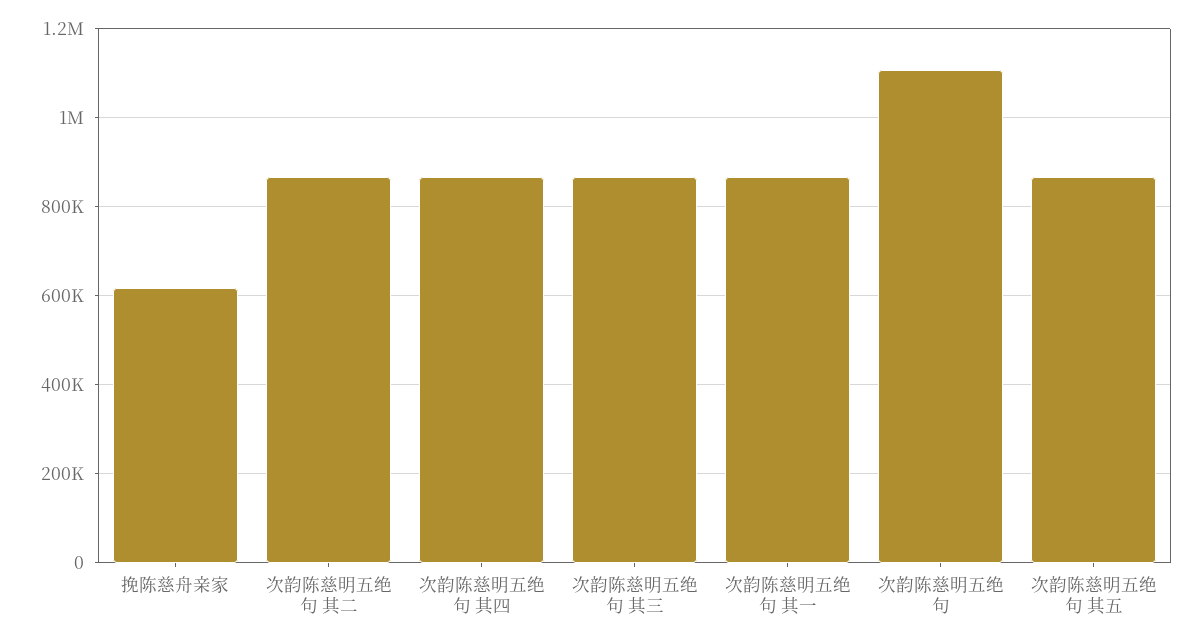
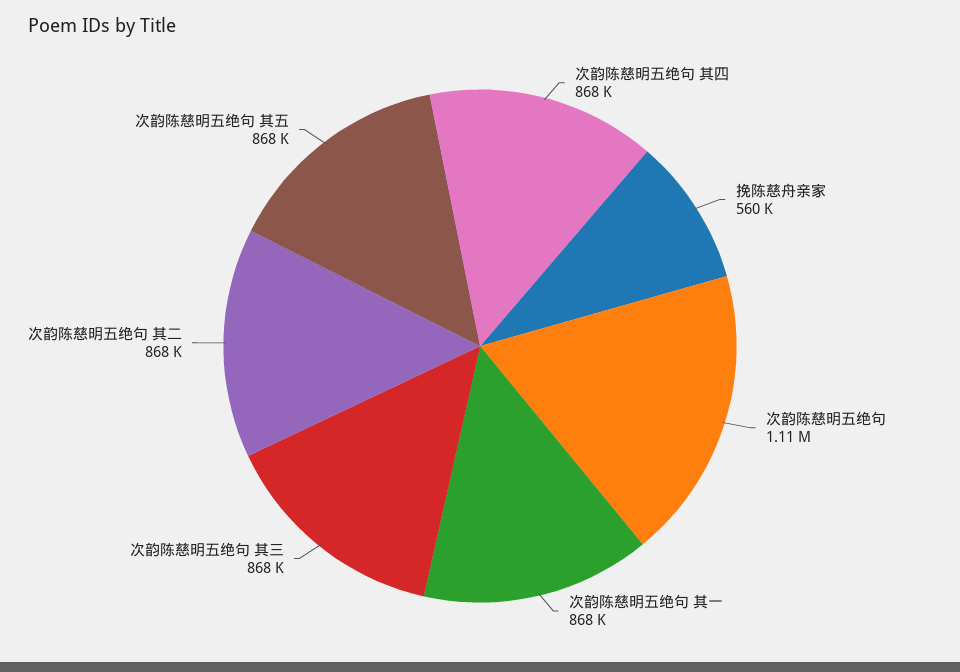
  {
-   "挽陈慈舟亲家": 620000,
+   "挽陈慈舟亲家": 560000,
    "次韵陈慈明五绝句 其二": 868000,
    "次韵陈慈明五绝句 其四": 868000,
    "次韵陈慈明五绝句 其三": 868000,
    "次韵陈慈明五绝句 其一": 868000,
    "次韵陈慈明五绝句": 1110000,
    "次韵陈慈明五绝句 其五": 868000
  }

